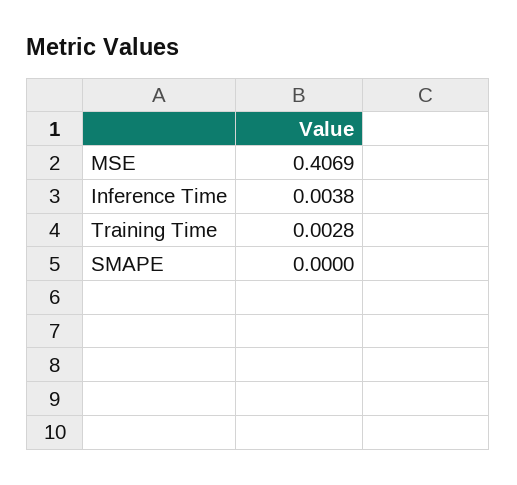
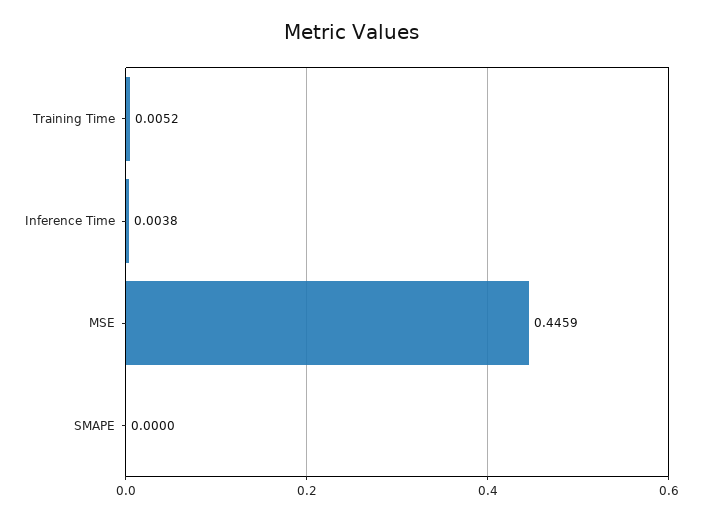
  {
-   "MSE": 0.4069,
+   "MSE": 0.4459,
    "Inference Time": 0.0038,
-   "Training Time": 0.0028,
+   "Training Time": 0.0052,
    "SMAPE": 0
  }

